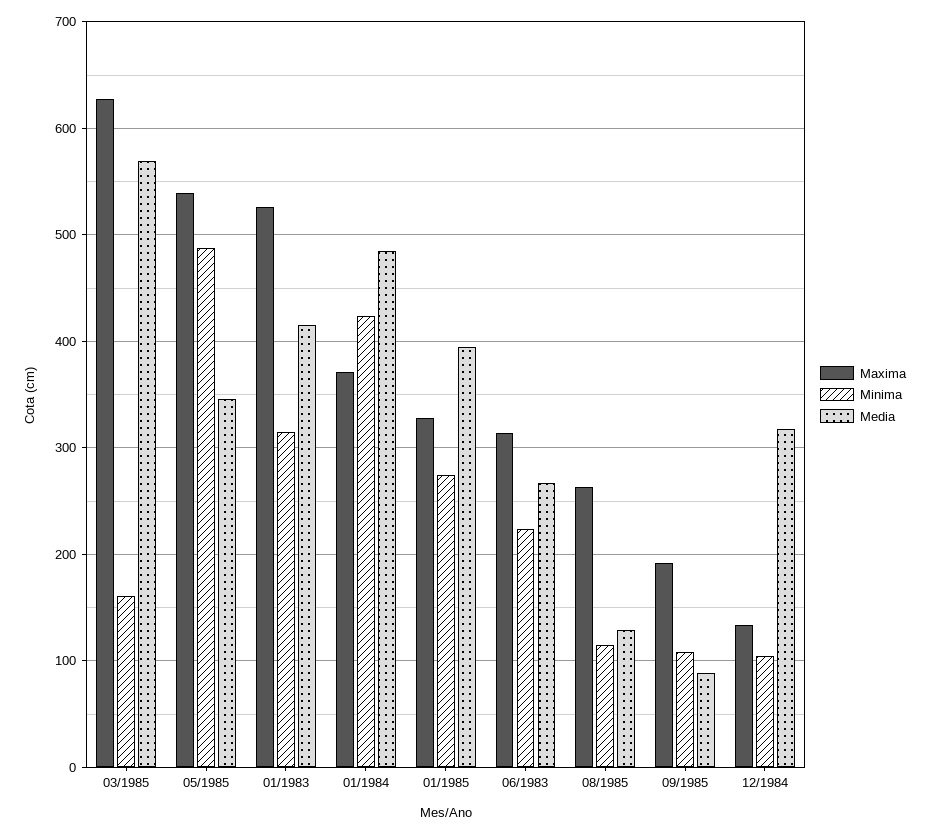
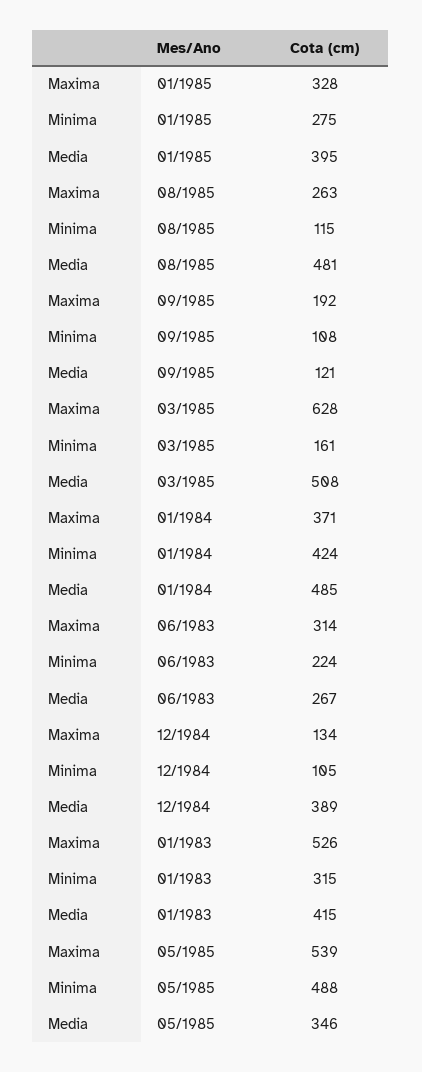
  {
    "Maxima": {
      "03/1985": 628,
      "05/1985": 539,
      "01/1983": 526,
      "01/1984": 371,
      "01/1985": 328,
      "06/1983": 314,
      "08/1985": 263,
      "09/1985": 192,
      "12/1984": 134
    },
    "Minima": {
      "03/1985": 161,
      "05/1985": 488,
      "01/1983": 315,
      "01/1984": 424,
      "01/1985": 275,
      "06/1983": 224,
      "08/1985": 115,
      "09/1985": 108,
      "12/1984": 105
    },
    "Media": {
-     "03/1985": 570,
+     "03/1985": 508,
      "05/1985": 346,
      "01/1983": 415,
      "01/1984": 485,
      "01/1985": 395,
      "06/1983": 267,
-     "08/1985": 130,
+     "08/1985": 481,
-     "09/1985": 90,
+     "09/1985": 121,
-     "12/1984": 320
+     "12/1984": 389
    }
  }

